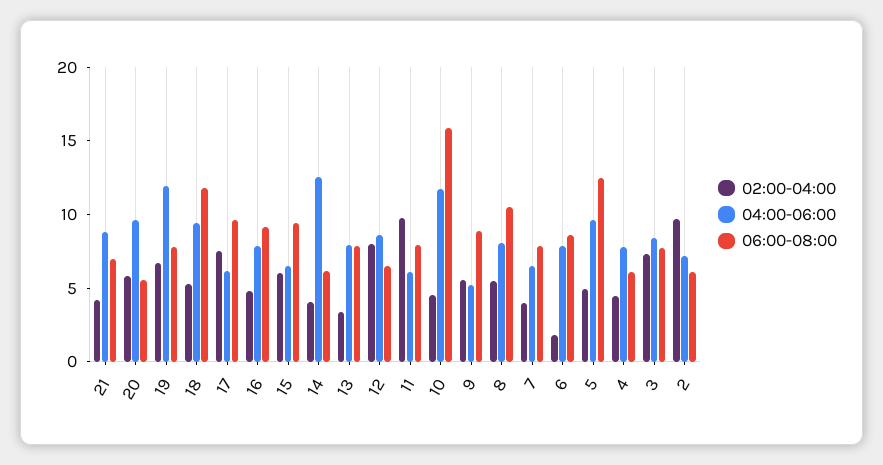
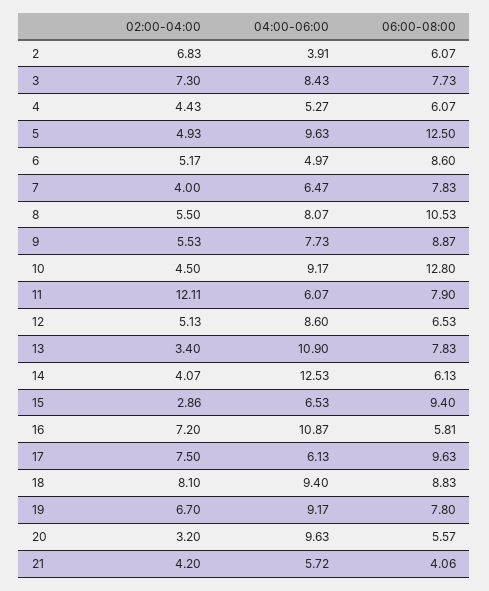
  {
    "02:00-04:00": {
      "21": 4.2,
-     "20": 6,
+     "20": 3.2,
      "19": 6.7,
-     "18": 5,
+     "18": 8.1,
      "17": 7.5,
-     "16": 5,
+     "16": 7.2,
-     "15": 6,
+     "15": 2.86,
      "14": 4.07,
      "13": 3.4,
-     "12": 8,
+     "12": 5.13,
-     "11": 10,
+     "11": 12.11,
      "10": 4.5,
      "9": 5.53,
      "8": 5.5,
      "7": 4,
-     "6": 2,
+     "6": 5.17,
      "5": 4.93,
      "4": 4.43,
      "3": 7.3,
-     "2": 10
+     "2": 6.83
    },
    "04:00-06:00": {
-     "21": 9,
+     "21": 5.72,
      "20": 9.63,
-     "19": 12,
+     "19": 9.17,
      "18": 9.4,
      "17": 6.13,
-     "16": 8,
+     "16": 10.87,
      "15": 6.53,
      "14": 12.53,
-     "13": 8,
+     "13": 10.9,
      "12": 8.6,
      "11": 6.07,
-     "10": 12,
+     "10": 9.17,
-     "9": 5,
+     "9": 7.73,
      "8": 8.07,
      "7": 6.47,
-     "6": 8,
+     "6": 4.97,
      "5": 9.63,
-     "4": 8,
+     "4": 5.27,
      "3": 8.43,
-     "2": 7
+     "2": 3.91
    },
    "06:00-08:00": {
-     "21": 7,
+     "21": 4.06,
      "20": 5.57,
      "19": 7.8,
-     "18": 12,
+     "18": 8.83,
      "17": 9.63,
-     "16": 9,
+     "16": 5.81,
      "15": 9.4,
      "14": 6.13,
      "13": 7.83,
      "12": 6.53,
      "11": 7.9,
-     "10": 16,
+     "10": 12.8,
      "9": 8.87,
      "8": 10.53,
      "7": 7.83,
      "6": 8.6,
      "5": 12.5,
      "4": 6.07,
      "3": 7.73,
      "2": 6.07
    }
  }

